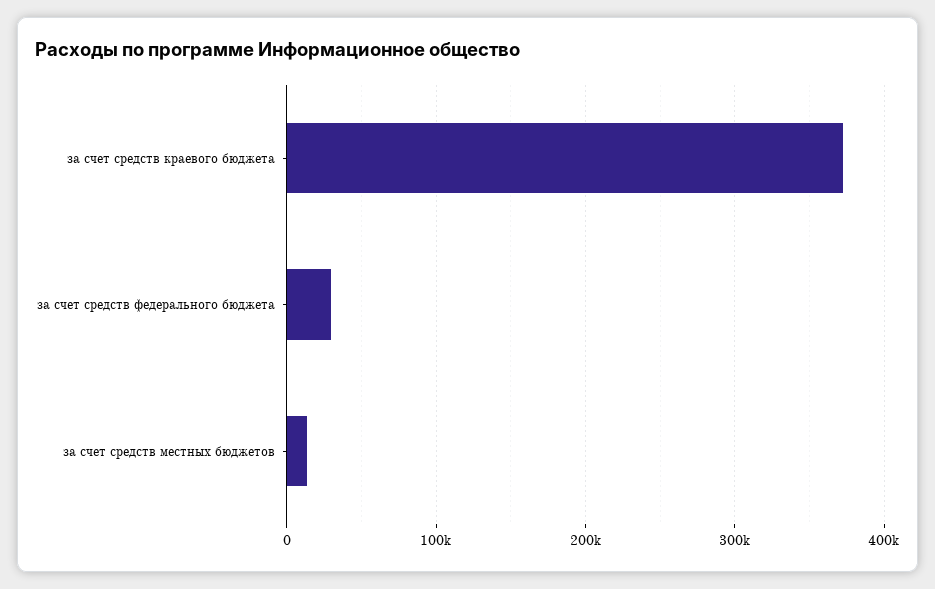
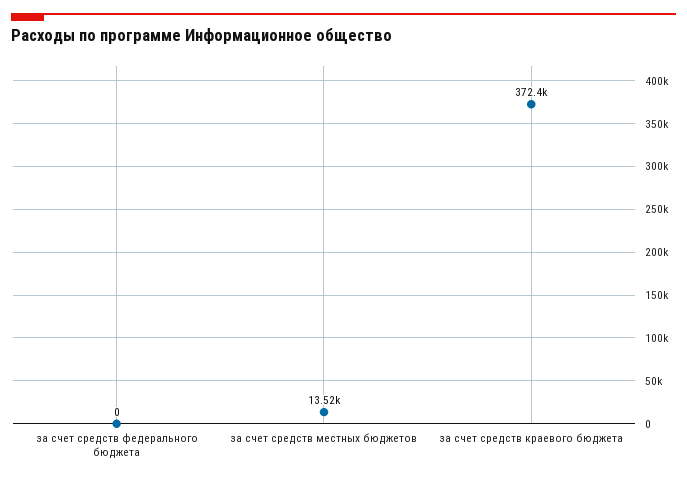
  {
    "за счет средств краевого бюджета": 372400,
-   "за счет средств федерального бюджета": 30000,
+   "за счет средств федерального бюджета": 0,
    "за счет средств местных бюджетов": 13520
  }

